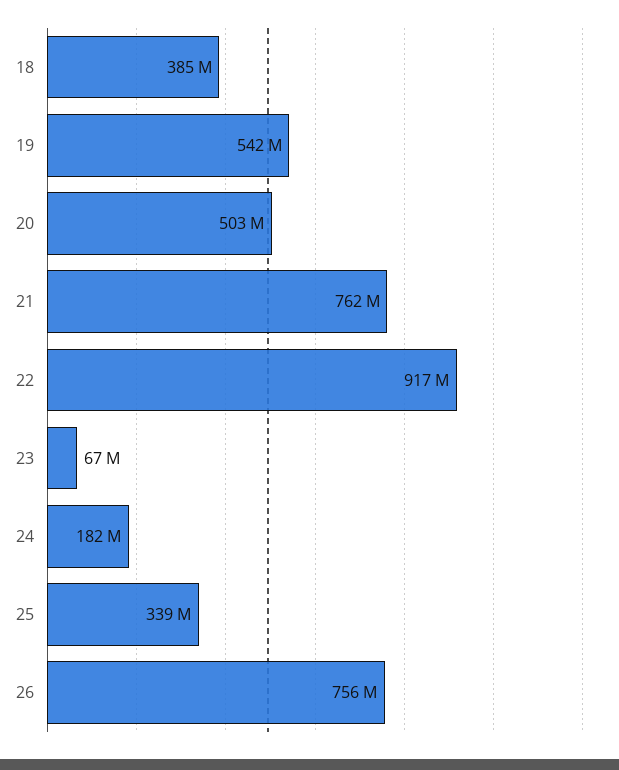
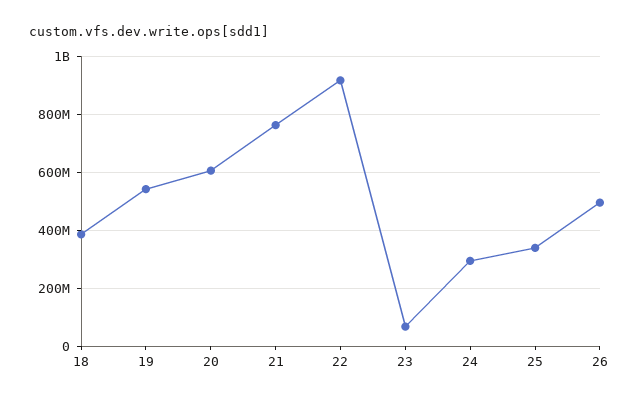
  {
    "18": 385000000,
    "19": 542000000,
-   "20": 503000000,
+   "20": 600000000,
    "21": 762000000,
    "22": 917000000,
    "23": 67000000,
-   "24": 182000000,
+   "24": 300000000,
    "25": 339000000,
-   "26": 756000000
+   "26": 500000000
  }

